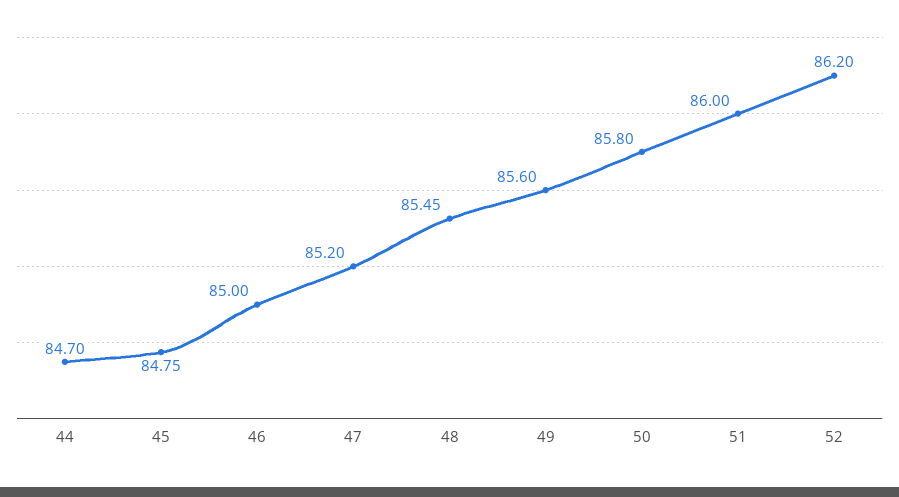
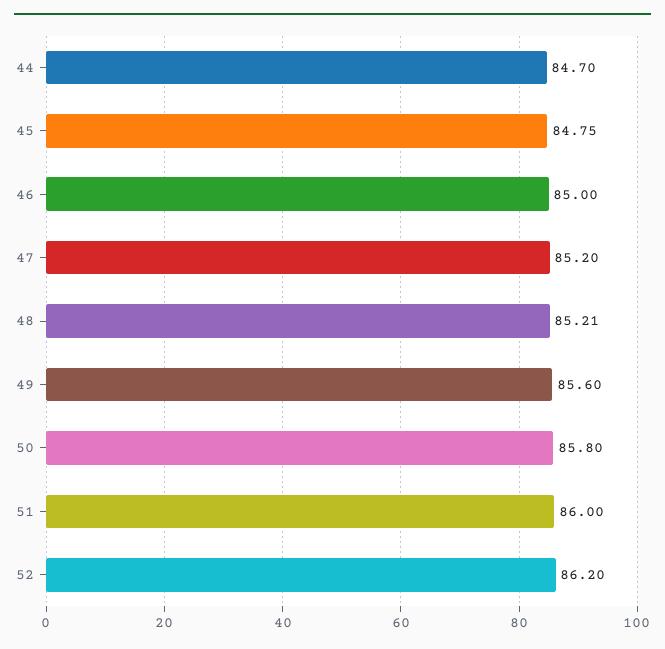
  {
    "44": 84.7,
    "45": 84.75,
    "46": 85,
    "47": 85.2,
-   "48": 85.45,
+   "48": 85.21,
    "49": 85.6,
    "50": 85.8,
    "51": 86,
    "52": 86.2
  }

